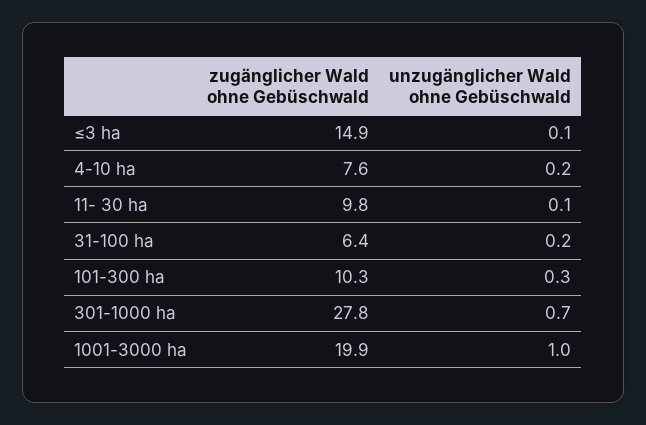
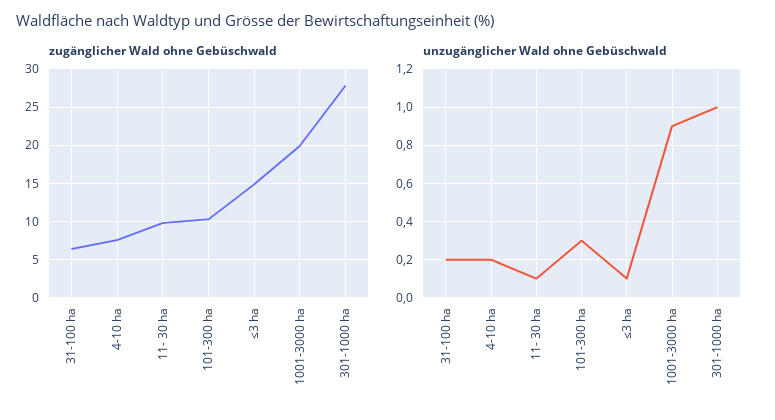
  {
    "zugänglicher Wald ohne Gebüschwald": {
      "≤3 ha": 14.9,
      "4-10 ha": 7.6,
      "11- 30 ha": 9.8,
      "31-100 ha": 6.4,
      "101-300 ha": 10.3,
      "301-1000 ha": 27.8,
      "1001-3000 ha": 19.9
    },
    "unzugänglicher Wald ohne Gebüschwald": {
      "≤3 ha": 0.1,
      "4-10 ha": 0.2,
      "11- 30 ha": 0.1,
      "31-100 ha": 0.2,
      "101-300 ha": 0.3,
-     "301-1000 ha": 0.7,
+     "301-1000 ha": 1,
-     "1001-3000 ha": 1
+     "1001-3000 ha": 0.9
    }
  }

